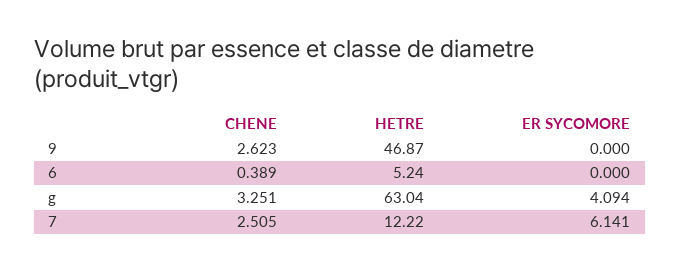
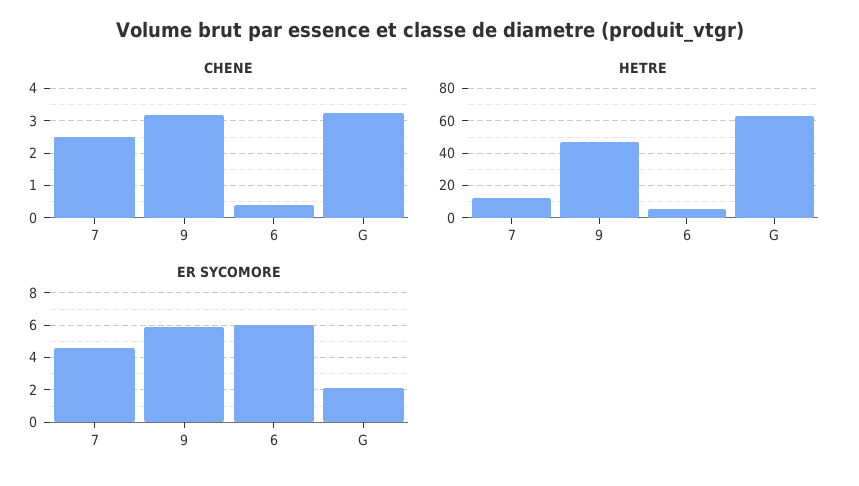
  {
    "CHENE": {
-     "9": 2.623,
+     "9": 3.2,
      "6": 0.389,
      "g": 3.251,
      "7": 2.505
    },
    "HETRE": {
      "9": 46.87,
      "6": 5.24,
      "g": 63.04,
      "7": 12.22
    },
    "ER SYCOMORE": {
-     "9": 0,
+     "9": 6,
-     "6": 0,
+     "6": 6,
-     "g": 4.094,
+     "g": 2,
-     "7": 6.141
+     "7": 4.5
    }
  }

